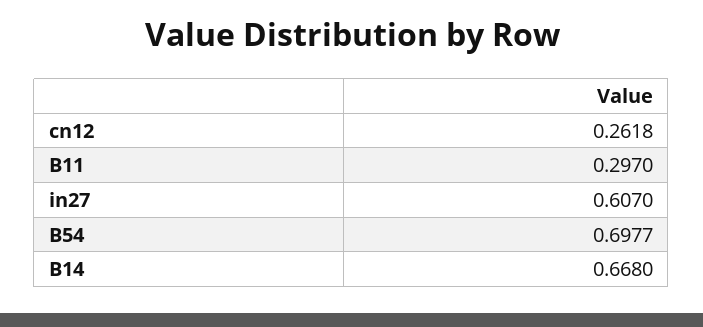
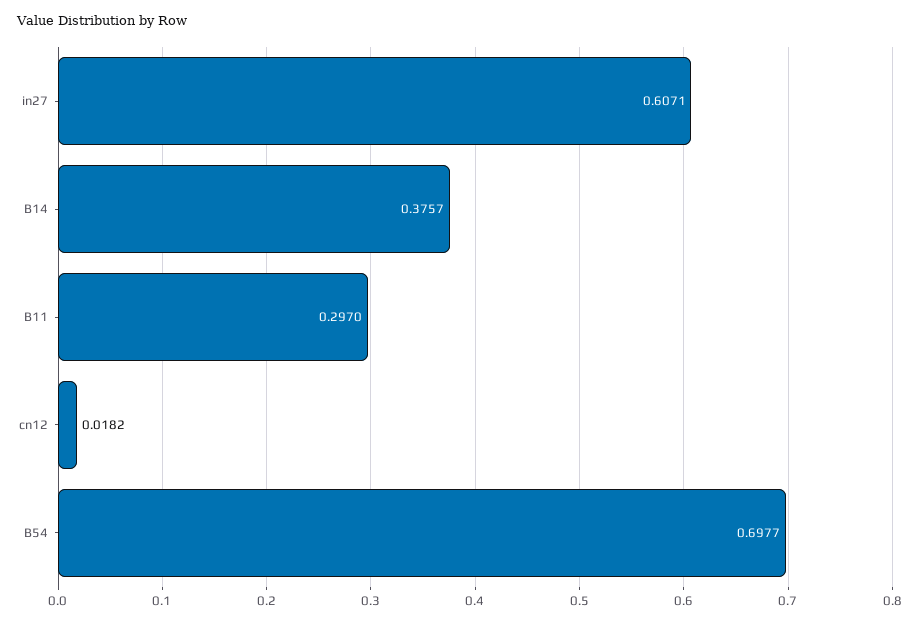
  {
-   "cn12": 0.2618,
+   "cn12": 0.0182,
    "B11": 0.297,
-   "in27": 0.607,
+   "in27": 0.6071,
    "B54": 0.6977,
-   "B14": 0.668
+   "B14": 0.3757
  }

